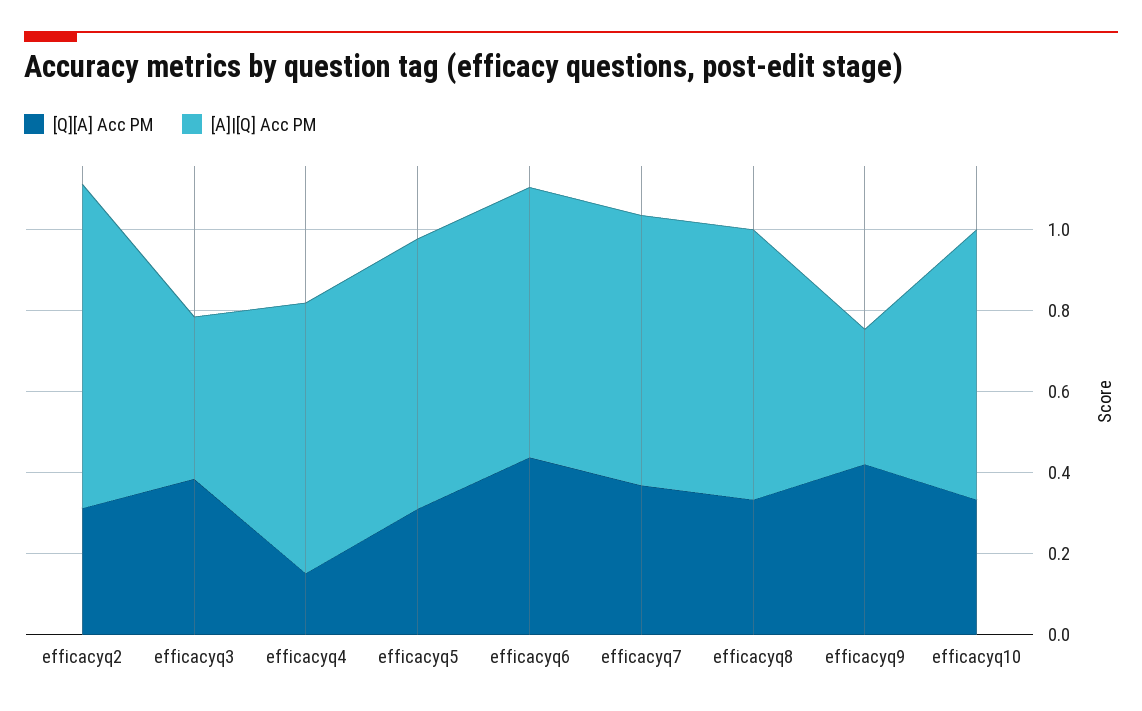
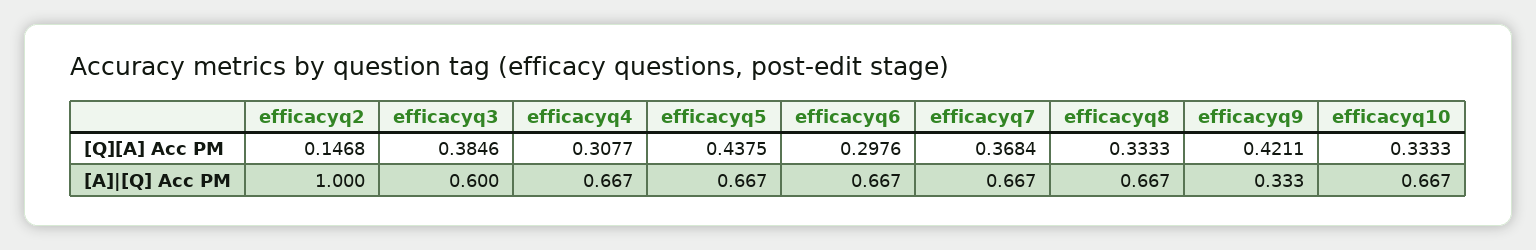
  {
    "[Q][A] Acc PM": {
-     "efficacyq2": 0.3,
+     "efficacyq2": 0.1468,
      "efficacyq3": 0.3846,
-     "efficacyq4": 0.15,
+     "efficacyq4": 0.3077,
-     "efficacyq5": 0.3,
+     "efficacyq5": 0.4375,
-     "efficacyq6": 0.45,
+     "efficacyq6": 0.2976,
      "efficacyq7": 0.3684,
      "efficacyq8": 0.3333,
      "efficacyq9": 0.4211,
      "efficacyq10": 0.3333
    },
    "[A]|[Q] Acc PM": {
-     "efficacyq2": 0.8,
+     "efficacyq2": 1,
-     "efficacyq3": 0.4,
+     "efficacyq3": 0.6,
      "efficacyq4": 0.667,
      "efficacyq5": 0.667,
      "efficacyq6": 0.667,
      "efficacyq7": 0.667,
      "efficacyq8": 0.667,
      "efficacyq9": 0.333,
      "efficacyq10": 0.667
    }
  }

